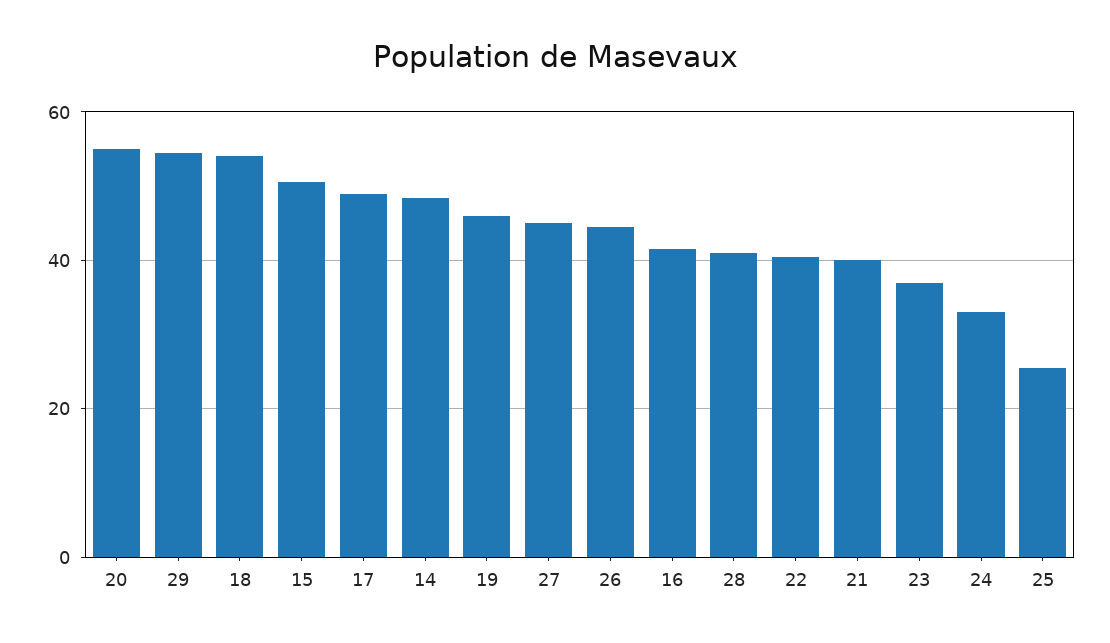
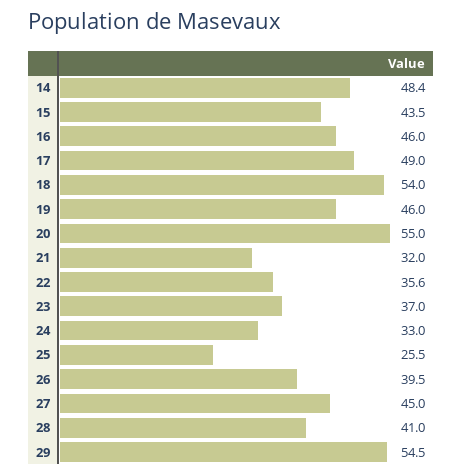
  {
    "20": 55,
    "29": 54.5,
    "18": 54,
-   "15": 50,
+   "15": 43.5,
    "17": 49,
    "14": 48.4,
    "19": 46,
    "27": 45,
-   "26": 44,
+   "26": 39.5,
-   "16": 42,
+   "16": 46,
    "28": 41,
-   "22": 40,
+   "22": 35.6,
-   "21": 40,
+   "21": 32,
    "23": 37,
    "24": 33,
    "25": 25.5
  }

